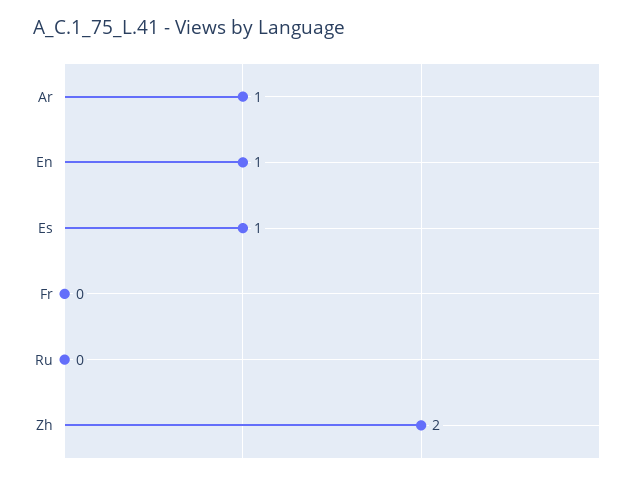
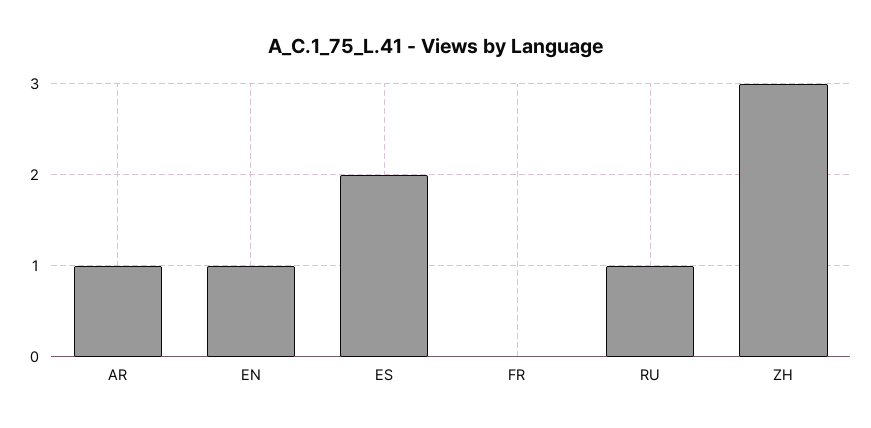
  {
    "Ar": 1,
    "En": 1,
-   "Es": 1,
+   "Es": 2,
    "Fr": 0,
-   "Ru": 0,
+   "Ru": 1,
-   "Zh": 2
+   "Zh": 3
  }

